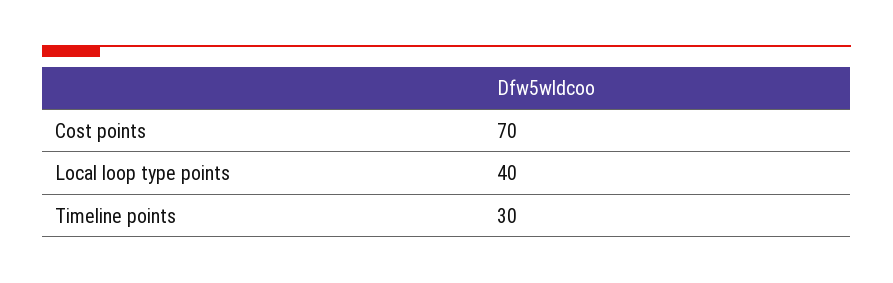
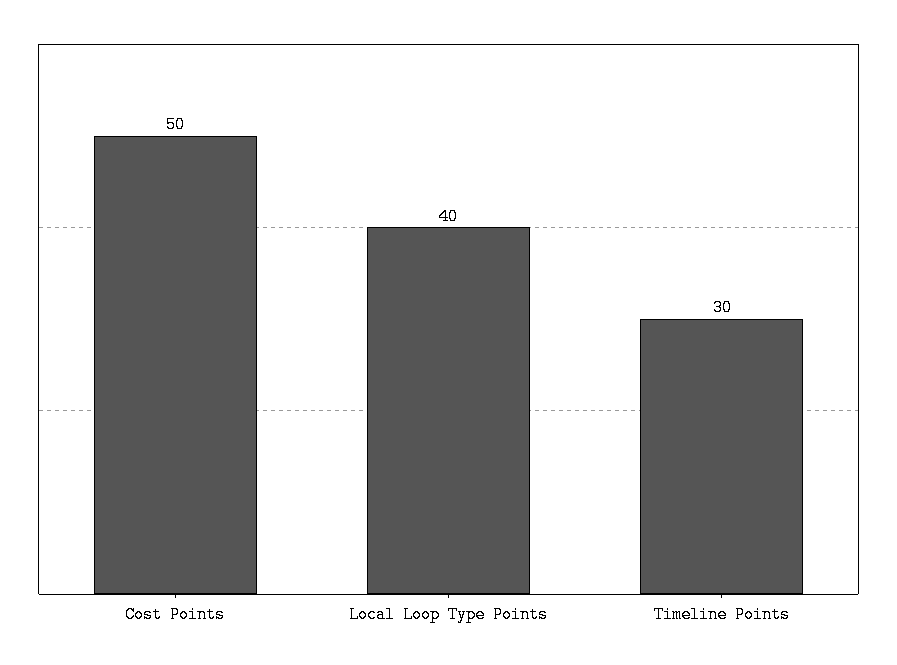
  {
-   "Cost points": 70,
+   "Cost points": 50,
    "Local loop type points": 40,
    "Timeline points": 30
  }

